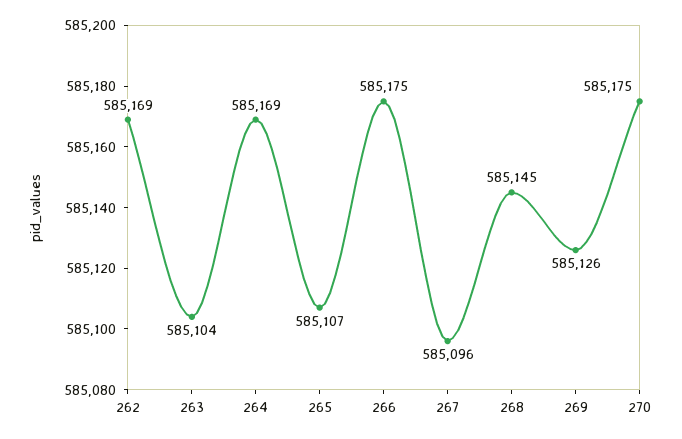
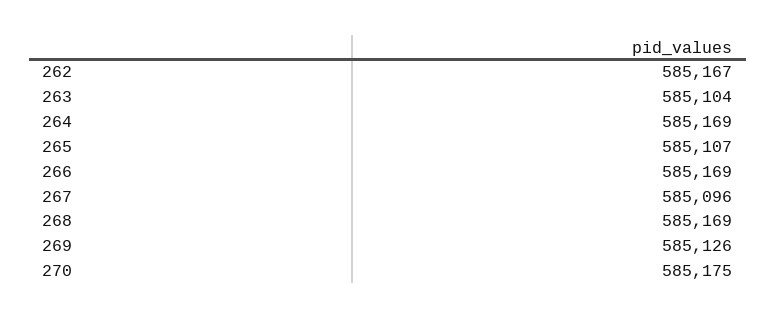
  {
-   "262": 585169,
+   "262": 585167,
    "263": 585104,
    "264": 585169,
    "265": 585107,
-   "266": 585175,
+   "266": 585169,
    "267": 585096,
-   "268": 585145,
+   "268": 585169,
    "269": 585126,
    "270": 585175
  }

